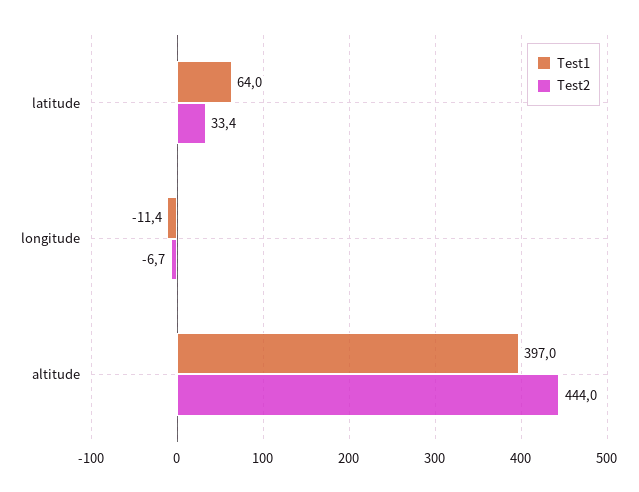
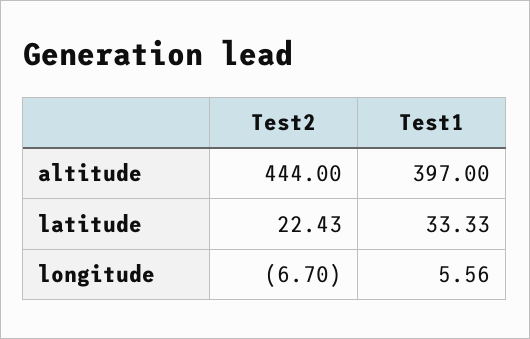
  {
    "Test1": {
-     "latitude": 64,
+     "latitude": 33.33,
-     "longitude": -11.4,
+     "longitude": 5.56,
      "altitude": 397
    },
    "Test2": {
-     "latitude": 33.4,
+     "latitude": 22.43,
      "longitude": -6.7,
      "altitude": 444
    }
  }

